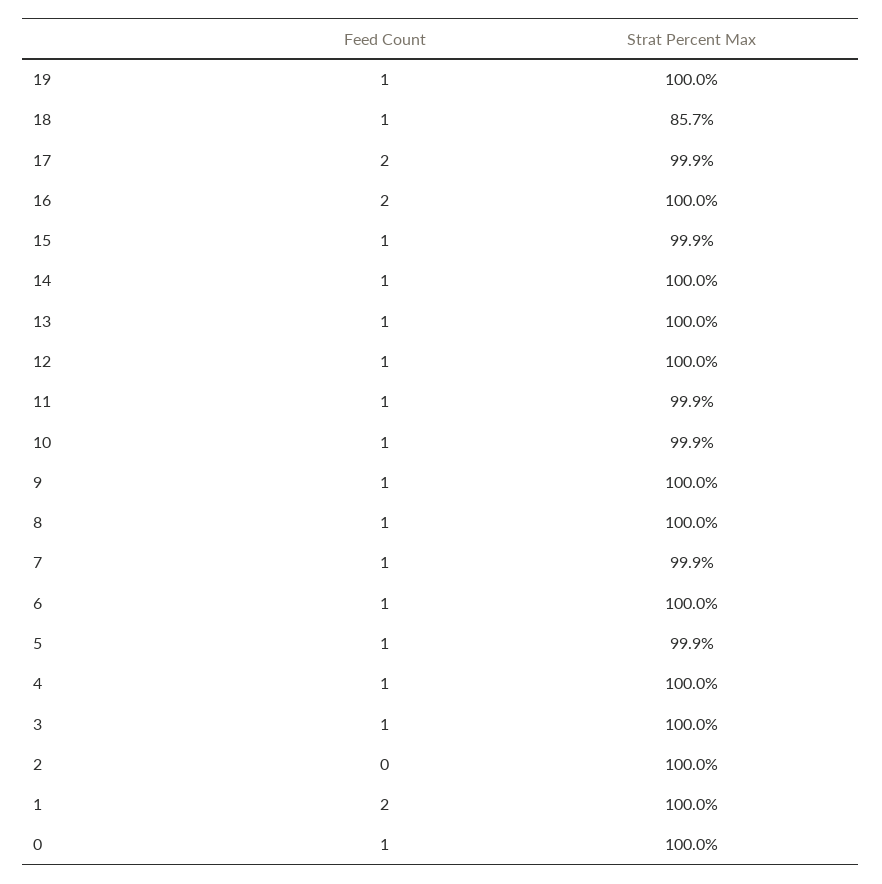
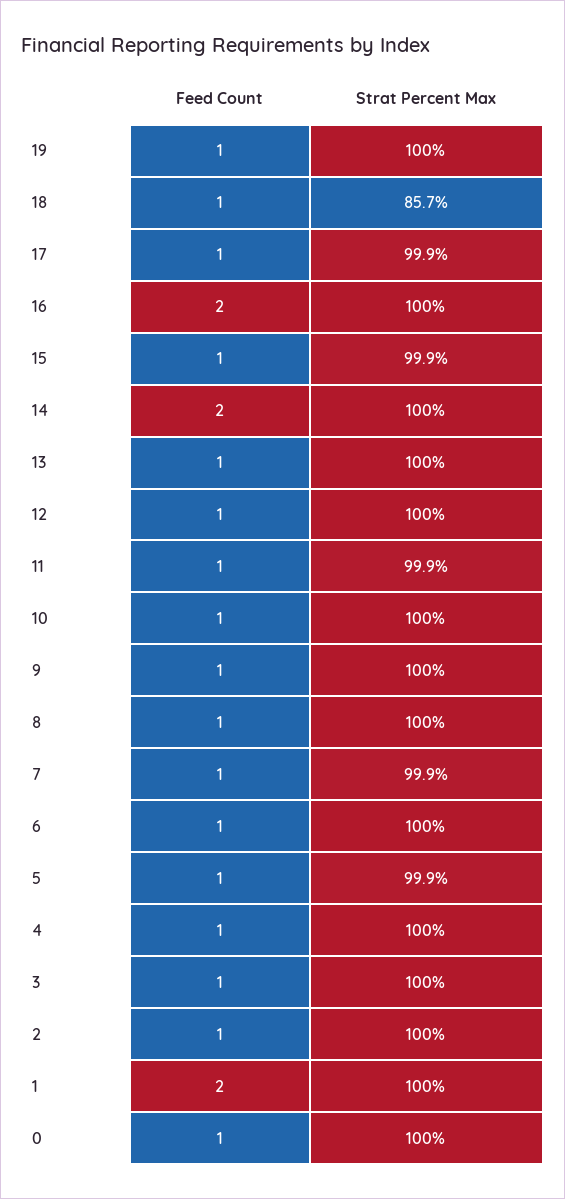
  {
    "Feed Count": {
      "19": 1,
      "18": 1,
-     "17": 2,
+     "17": 1,
      "16": 2,
      "15": 1,
-     "14": 1,
+     "14": 2,
      "13": 1,
      "12": 1,
      "11": 1,
      "10": 1,
      "9": 1,
      "8": 1,
      "7": 1,
      "6": 1,
      "5": 1,
      "4": 1,
      "3": 1,
-     "2": 0,
+     "2": 1,
      "1": 2,
      "0": 1
    },
    "Strat Percent Max": {
      "19": 100,
      "18": 85.7,
      "17": 99.9,
      "16": 100,
      "15": 99.9,
      "14": 100,
      "13": 100,
      "12": 100,
      "11": 99.9,
-     "10": 99.9,
+     "10": 100,
      "9": 100,
      "8": 100,
      "7": 99.9,
      "6": 100,
      "5": 99.9,
      "4": 100,
      "3": 100,
      "2": 100,
      "1": 100,
      "0": 100
    }
  }

